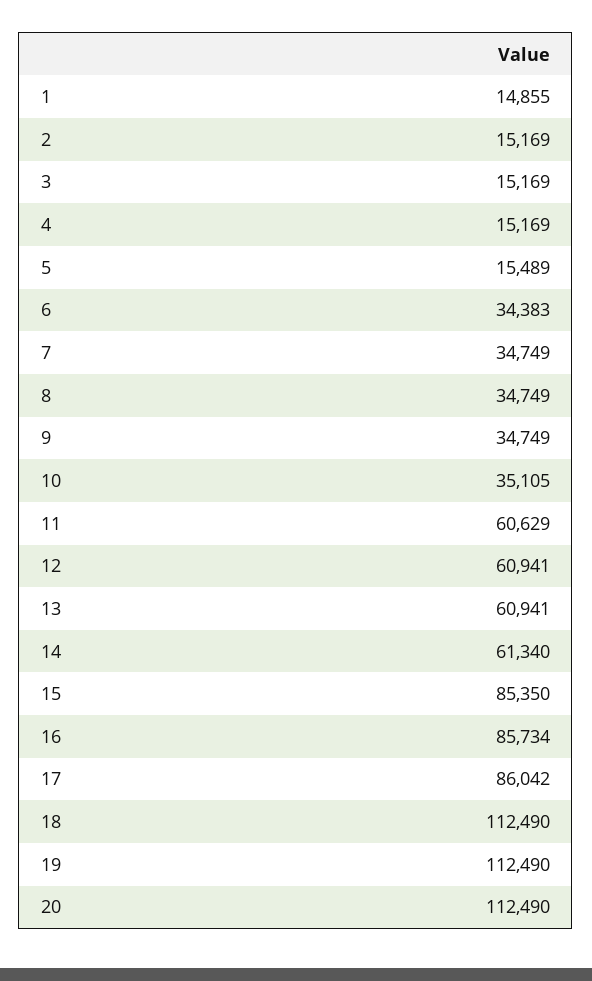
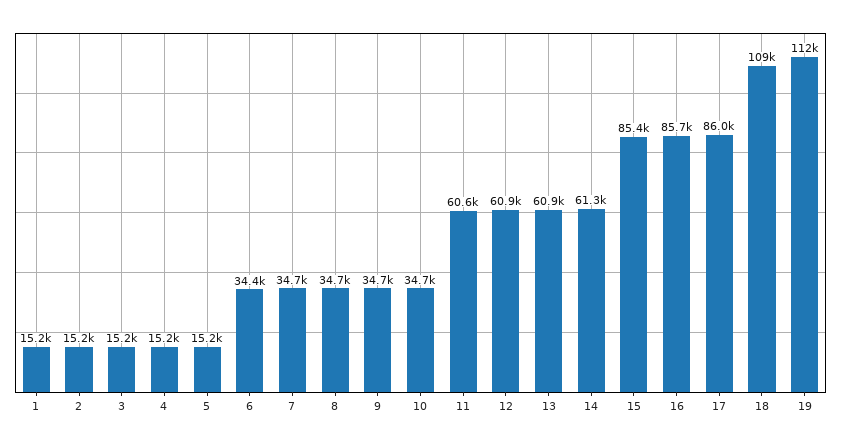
  {
-   "1": 14855,
+   "1": 15200,
    "2": 15169,
    "3": 15169,
    "4": 15169,
-   "5": 15489,
+   "5": 15200,
    "6": 34383,
    "7": 34749,
    "8": 34749,
    "9": 34749,
-   "10": 35105,
+   "10": 34700,
    "11": 60629,
    "12": 60941,
    "13": 60941,
    "14": 61340,
    "15": 85350,
    "16": 85734,
    "17": 86042,
-   "18": 112490,
+   "18": 109000,
-   "19": 112490,
+   "19": 112490
-   "20": 112490
  }

